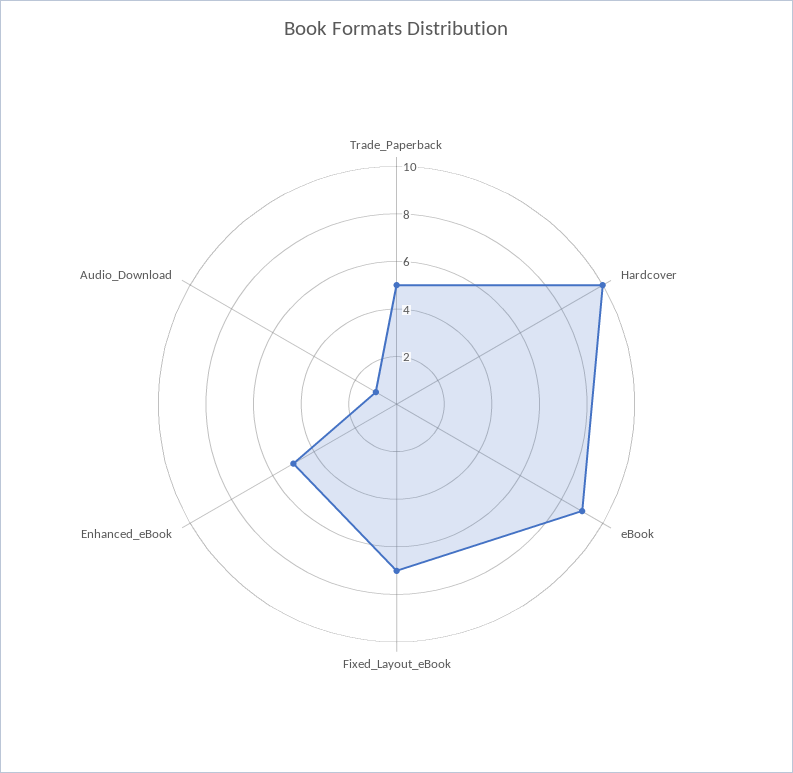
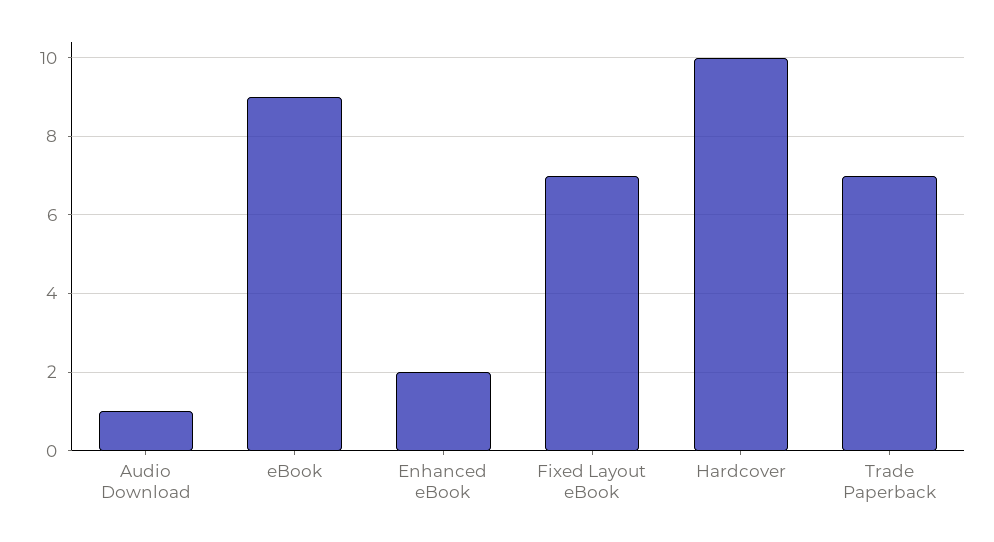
  {
-   "Trade_Paperback": 5,
+   "Trade_Paperback": 7,
    "Hardcover": 10,
    "eBook": 9,
    "Fixed_Layout_eBook": 7,
-   "Enhanced_eBook": 5,
+   "Enhanced_eBook": 2,
    "Audio_Download": 1
  }

